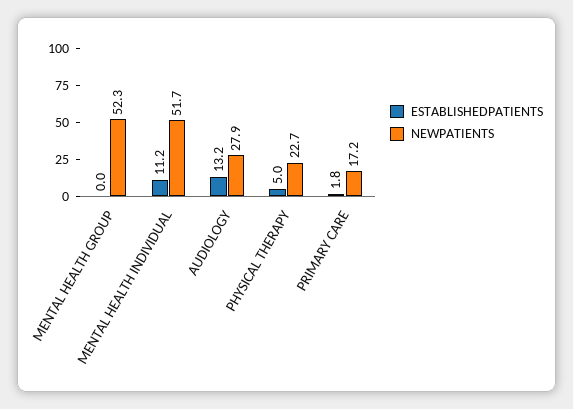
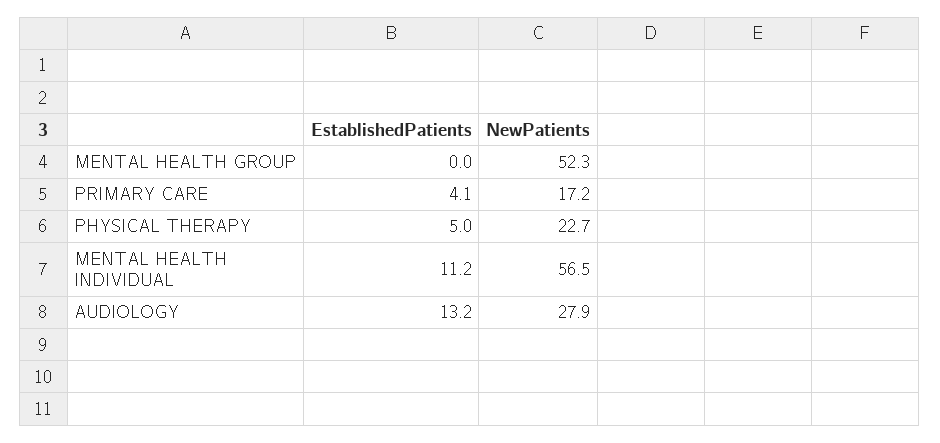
  {
    "ESTABLISHEDPATIENTS": {
      "MENTAL HEALTH GROUP": 0,
      "MENTAL HEALTH INDIVIDUAL": 11.2,
      "AUDIOLOGY": 13.2,
      "PHYSICAL THERAPY": 5,
-     "PRIMARY CARE": 1.8
+     "PRIMARY CARE": 4.1
    },
    "NEWPATIENTS": {
      "MENTAL HEALTH GROUP": 52.3,
-     "MENTAL HEALTH INDIVIDUAL": 51.7,
+     "MENTAL HEALTH INDIVIDUAL": 56.5,
      "AUDIOLOGY": 27.9,
      "PHYSICAL THERAPY": 22.7,
      "PRIMARY CARE": 17.2
    }
  }

